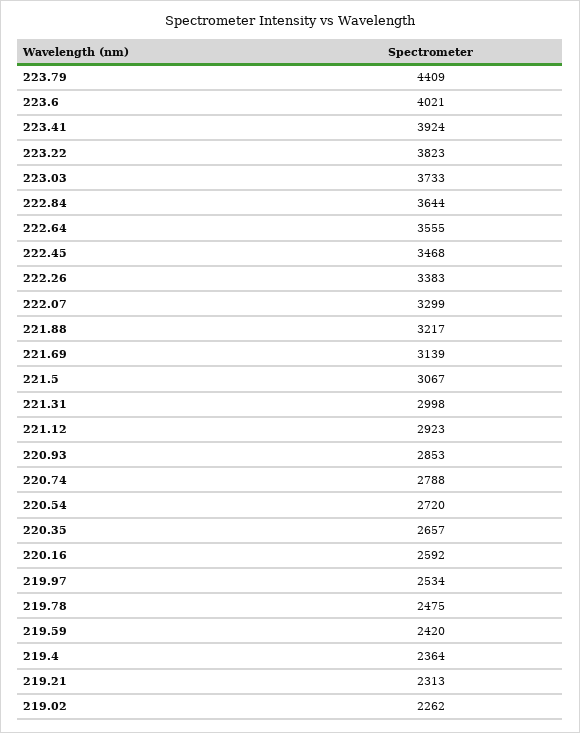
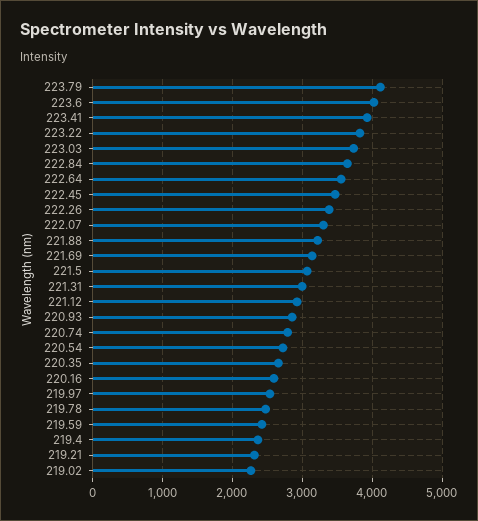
  {
-   "223.79": 4409,
+   "223.79": 4100,
    "223.6": 4021,
    "223.41": 3924,
    "223.22": 3823,
    "223.03": 3733,
    "222.84": 3644,
    "222.64": 3555,
    "222.45": 3468,
    "222.26": 3383,
    "222.07": 3299,
    "221.88": 3217,
    "221.69": 3139,
    "221.5": 3067,
    "221.31": 2998,
    "221.12": 2923,
    "220.93": 2853,
    "220.74": 2788,
    "220.54": 2720,
    "220.35": 2657,
    "220.16": 2592,
    "219.97": 2534,
    "219.78": 2475,
    "219.59": 2420,
    "219.4": 2364,
    "219.21": 2313,
    "219.02": 2262
  }

